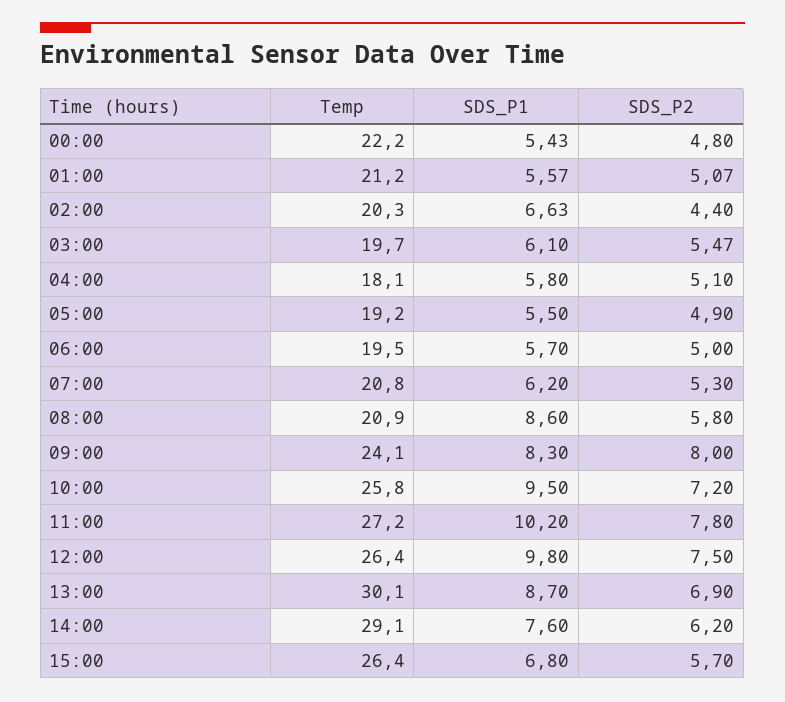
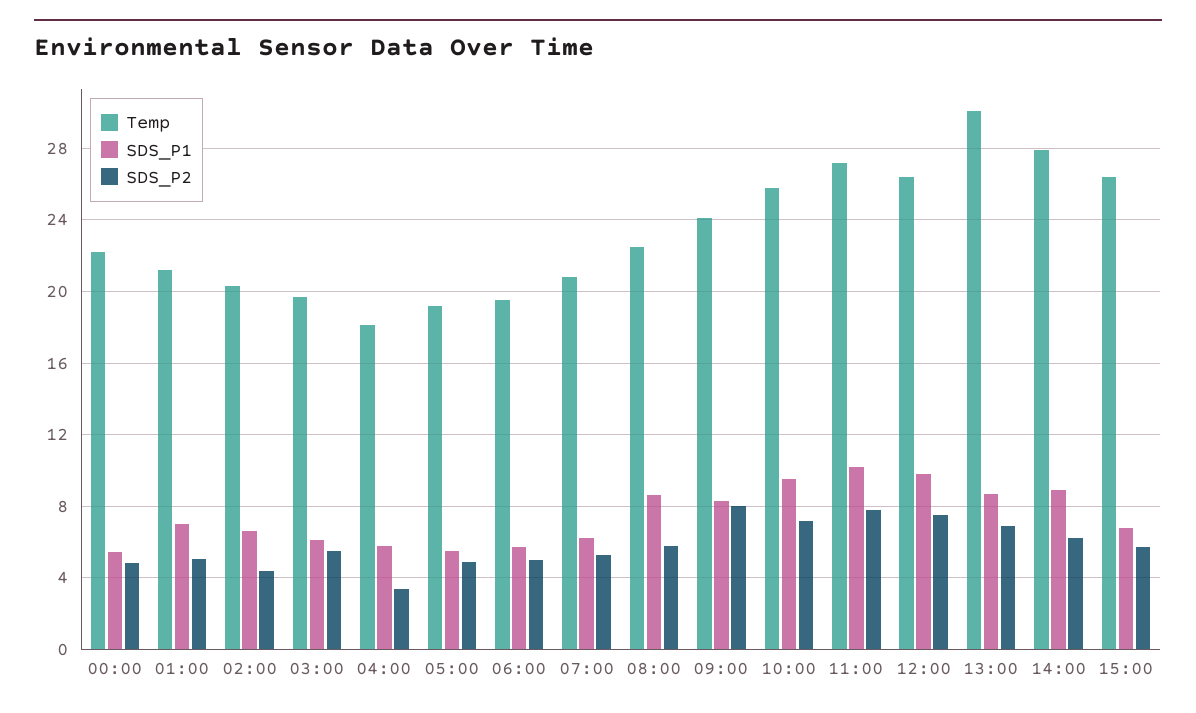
  {
    "Temp": {
      "00:00": 22.2,
      "01:00": 21.2,
      "02:00": 20.3,
      "03:00": 19.7,
      "04:00": 18.1,
      "05:00": 19.2,
      "06:00": 19.5,
      "07:00": 20.8,
-     "08:00": 20.9,
+     "08:00": 22.5,
      "09:00": 24.1,
      "10:00": 25.8,
      "11:00": 27.2,
      "12:00": 26.4,
      "13:00": 30.1,
-     "14:00": 29.1,
+     "14:00": 28,
      "15:00": 26.4
    },
    "SDS_P1": {
      "00:00": 5.43,
-     "01:00": 5.57,
+     "01:00": 7,
      "02:00": 6.63,
      "03:00": 6.1,
      "04:00": 5.8,
      "05:00": 5.5,
      "06:00": 5.7,
      "07:00": 6.2,
      "08:00": 8.6,
      "09:00": 8.3,
      "10:00": 9.5,
      "11:00": 10.2,
      "12:00": 9.8,
      "13:00": 8.7,
-     "14:00": 7.6,
+     "14:00": 9,
      "15:00": 6.8
    },
    "SDS_P2": {
      "00:00": 4.8,
      "01:00": 5.07,
      "02:00": 4.4,
      "03:00": 5.47,
-     "04:00": 5.1,
+     "04:00": 3.5,
      "05:00": 4.9,
      "06:00": 5,
      "07:00": 5.3,
      "08:00": 5.8,
      "09:00": 8,
      "10:00": 7.2,
      "11:00": 7.8,
      "12:00": 7.5,
      "13:00": 6.9,
      "14:00": 6.2,
      "15:00": 5.7
    }
  }

